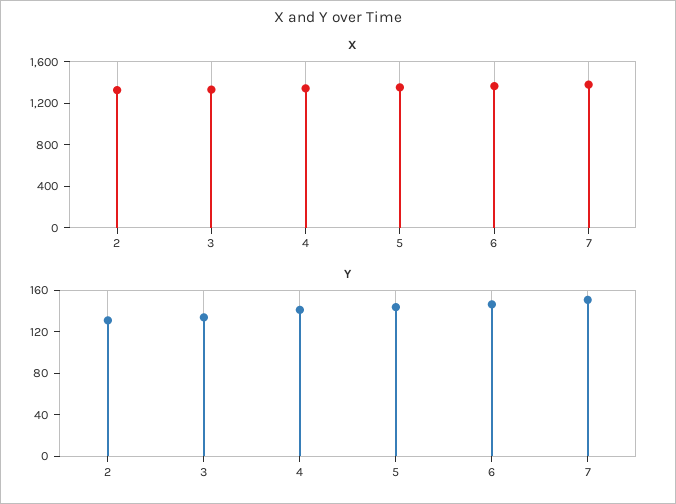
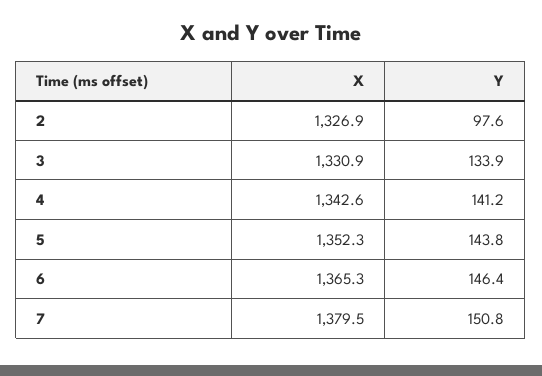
  {
    "X": {
      "2": 1326.9,
      "3": 1330.9,
      "4": 1342.6,
      "5": 1352.3,
      "6": 1365.3,
      "7": 1379.5
    },
    "Y": {
-     "2": 130,
+     "2": 97.6,
      "3": 133.9,
      "4": 141.2,
      "5": 143.8,
      "6": 146.4,
      "7": 150.8
    }
  }

